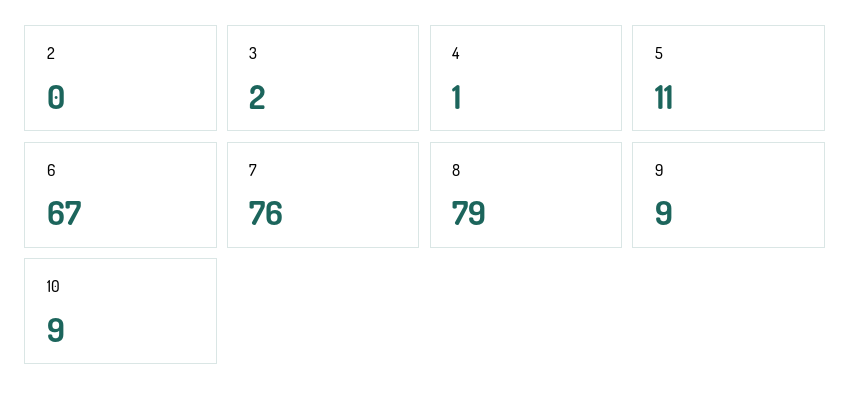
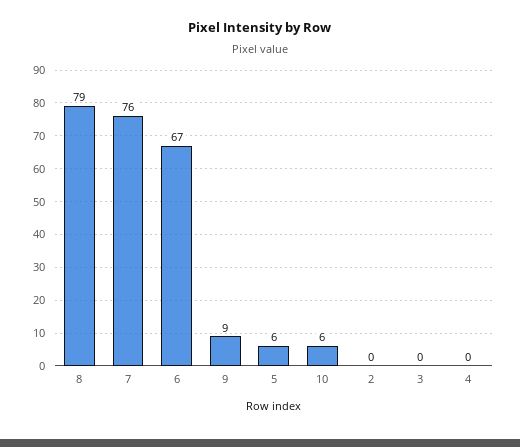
  {
    "2": 0,
-   "3": 2,
+   "3": 0,
-   "4": 1,
+   "4": 0,
-   "5": 11,
+   "5": 6,
    "6": 67,
    "7": 76,
    "8": 79,
    "9": 9,
-   "10": 9
+   "10": 6
  }

